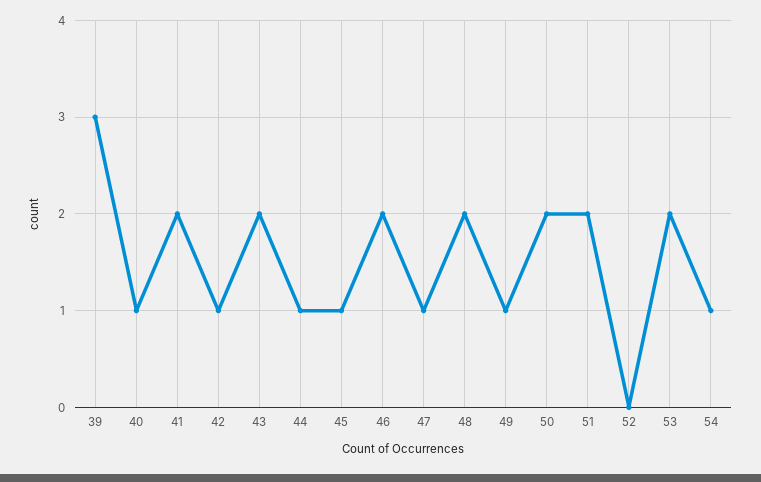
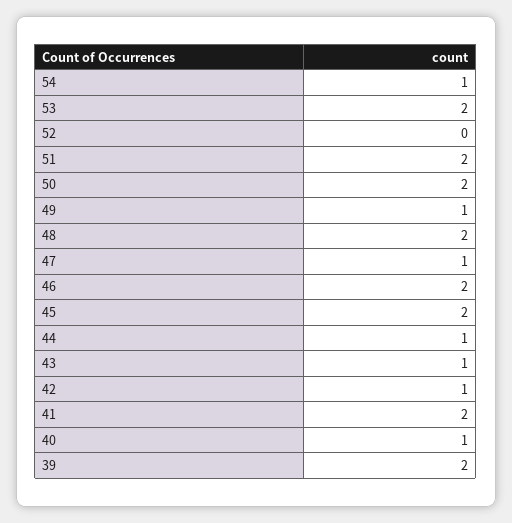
  {
-   "39": 3,
+   "39": 2,
    "40": 1,
    "41": 2,
    "42": 1,
-   "43": 2,
+   "43": 1,
    "44": 1,
-   "45": 1,
+   "45": 2,
    "46": 2,
    "47": 1,
    "48": 2,
    "49": 1,
    "50": 2,
    "51": 2,
    "52": 0,
    "53": 2,
    "54": 1
  }

